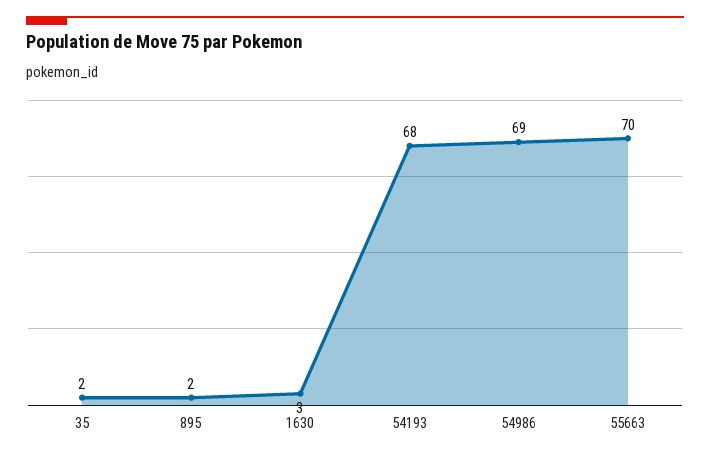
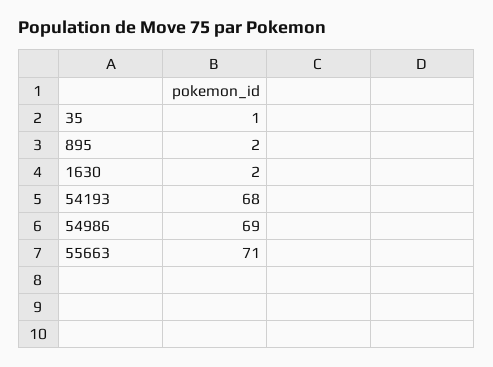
  {
-   "35": 2,
+   "35": 1,
    "895": 2,
-   "1630": 3,
+   "1630": 2,
    "54193": 68,
    "54986": 69,
-   "55663": 70
+   "55663": 71
  }

